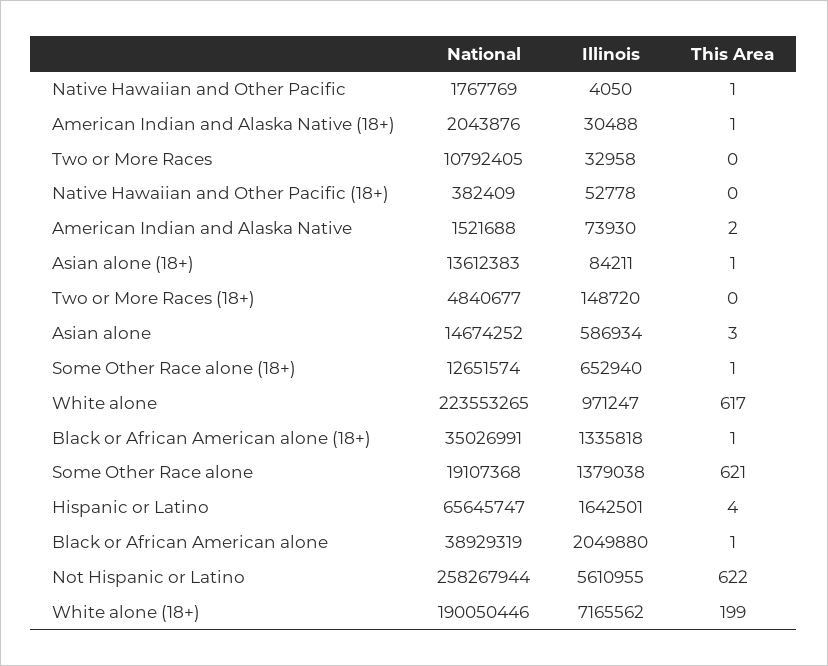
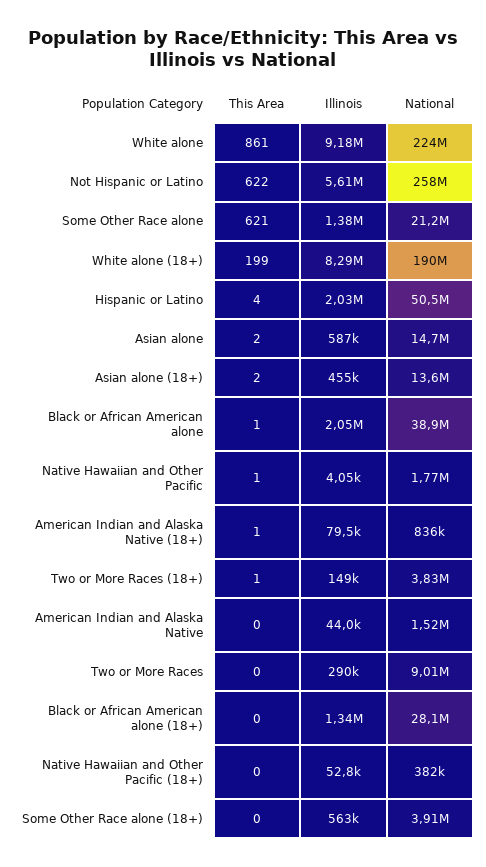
  {
    "National": {
      "Native Hawaiian and Other Pacific": 1767769,
-     "American Indian and Alaska Native (18+)": 2043876,
+     "American Indian and Alaska Native (18+)": 836000,
-     "Two or More Races": 10792405,
+     "Two or More Races": 9010000,
      "Native Hawaiian and Other Pacific (18+)": 382409,
      "American Indian and Alaska Native": 1521688,
      "Asian alone (18+)": 13612383,
-     "Two or More Races (18+)": 4840677,
+     "Two or More Races (18+)": 3830000,
      "Asian alone": 14674252,
-     "Some Other Race alone (18+)": 12651574,
+     "Some Other Race alone (18+)": 3910000,
      "White alone": 223553265,
-     "Black or African American alone (18+)": 35026991,
+     "Black or African American alone (18+)": 28100000,
-     "Some Other Race alone": 19107368,
+     "Some Other Race alone": 21200000,
-     "Hispanic or Latino": 65645747,
+     "Hispanic or Latino": 50500000,
      "Black or African American alone": 38929319,
      "Not Hispanic or Latino": 258267944,
      "White alone (18+)": 190050446
    },
    "Illinois": {
      "Native Hawaiian and Other Pacific": 4050,
-     "American Indian and Alaska Native (18+)": 30488,
+     "American Indian and Alaska Native (18+)": 79500,
-     "Two or More Races": 32958,
+     "Two or More Races": 290000,
      "Native Hawaiian and Other Pacific (18+)": 52778,
-     "American Indian and Alaska Native": 73930,
+     "American Indian and Alaska Native": 44000,
-     "Asian alone (18+)": 84211,
+     "Asian alone (18+)": 455000,
      "Two or More Races (18+)": 148720,
      "Asian alone": 586934,
-     "Some Other Race alone (18+)": 652940,
+     "Some Other Race alone (18+)": 563000,
-     "White alone": 971247,
+     "White alone": 9180000,
      "Black or African American alone (18+)": 1335818,
      "Some Other Race alone": 1379038,
-     "Hispanic or Latino": 1642501,
+     "Hispanic or Latino": 2030000,
      "Black or African American alone": 2049880,
      "Not Hispanic or Latino": 5610955,
-     "White alone (18+)": 7165562
+     "White alone (18+)": 8290000
    },
    "This Area": {
      "Native Hawaiian and Other Pacific": 1,
      "American Indian and Alaska Native (18+)": 1,
      "Two or More Races": 0,
      "Native Hawaiian and Other Pacific (18+)": 0,
-     "American Indian and Alaska Native": 2,
+     "American Indian and Alaska Native": 0,
-     "Asian alone (18+)": 1,
+     "Asian alone (18+)": 2,
-     "Two or More Races (18+)": 0,
+     "Two or More Races (18+)": 1,
-     "Asian alone": 3,
+     "Asian alone": 2,
-     "Some Other Race alone (18+)": 1,
+     "Some Other Race alone (18+)": 0,
-     "White alone": 617,
+     "White alone": 861,
-     "Black or African American alone (18+)": 1,
+     "Black or African American alone (18+)": 0,
      "Some Other Race alone": 621,
      "Hispanic or Latino": 4,
      "Black or African American alone": 1,
      "Not Hispanic or Latino": 622,
      "White alone (18+)": 199
    }
  }

